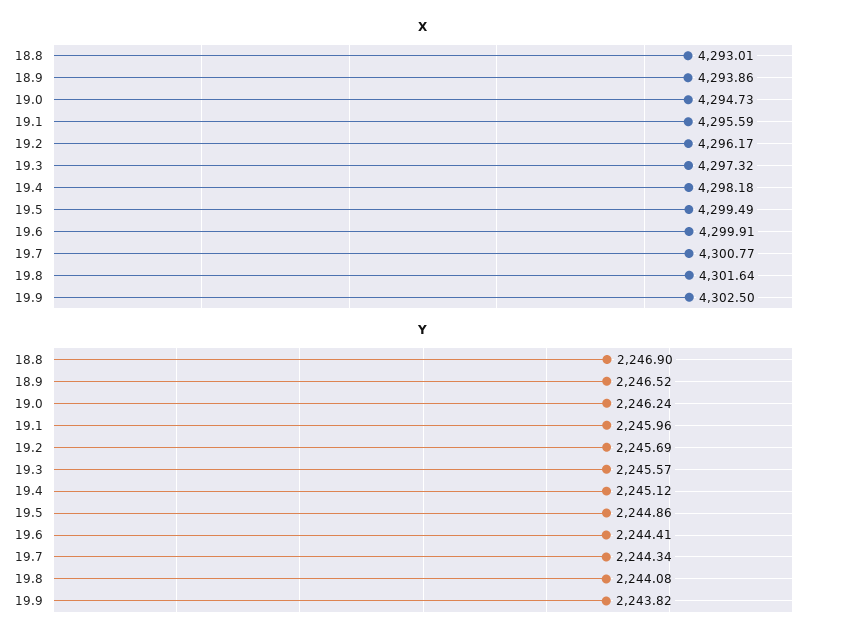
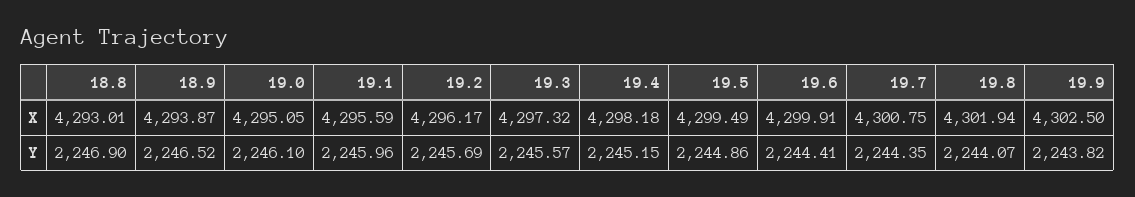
  {
    "X": {
      "18.8": 4293.01,
-     "18.9": 4293.86,
+     "18.9": 4293.87,
-     "19.0": 4294.73,
+     "19.0": 4295.05,
      "19.1": 4295.59,
      "19.2": 4296.17,
      "19.3": 4297.32,
      "19.4": 4298.18,
      "19.5": 4299.49,
      "19.6": 4299.91,
-     "19.7": 4300.77,
+     "19.7": 4300.75,
-     "19.8": 4301.64,
+     "19.8": 4301.94,
      "19.9": 4302.5
    },
    "Y": {
      "18.8": 2246.9,
      "18.9": 2246.52,
-     "19.0": 2246.24,
+     "19.0": 2246.1,
      "19.1": 2245.96,
      "19.2": 2245.69,
      "19.3": 2245.57,
-     "19.4": 2245.12,
+     "19.4": 2245.15,
      "19.5": 2244.86,
      "19.6": 2244.41,
-     "19.7": 2244.34,
+     "19.7": 2244.35,
-     "19.8": 2244.08,
+     "19.8": 2244.07,
      "19.9": 2243.82
    }
  }

